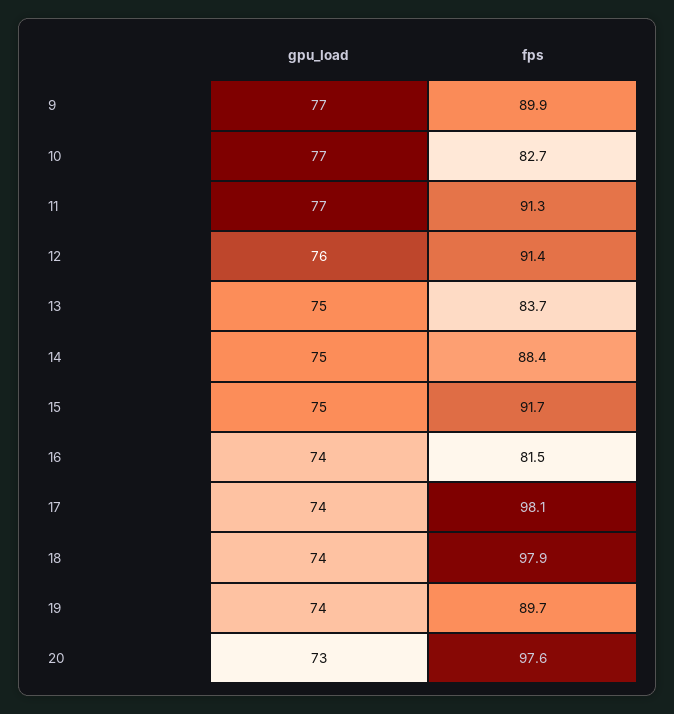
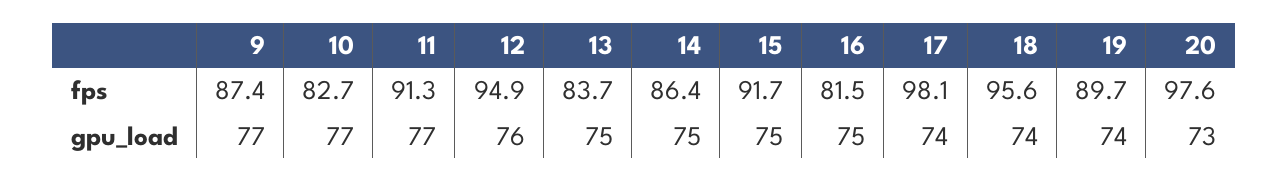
  {
    "gpu_load": {
      "9": 77,
      "10": 77,
      "11": 77,
      "12": 76,
      "13": 75,
      "14": 75,
      "15": 75,
-     "16": 74,
+     "16": 75,
      "17": 74,
      "18": 74,
      "19": 74,
      "20": 73
    },
    "fps": {
-     "9": 89.9,
+     "9": 87.4,
      "10": 82.7,
      "11": 91.3,
-     "12": 91.4,
+     "12": 94.9,
      "13": 83.7,
-     "14": 88.4,
+     "14": 86.4,
      "15": 91.7,
      "16": 81.5,
      "17": 98.1,
-     "18": 97.9,
+     "18": 95.6,
      "19": 89.7,
      "20": 97.6
    }
  }

